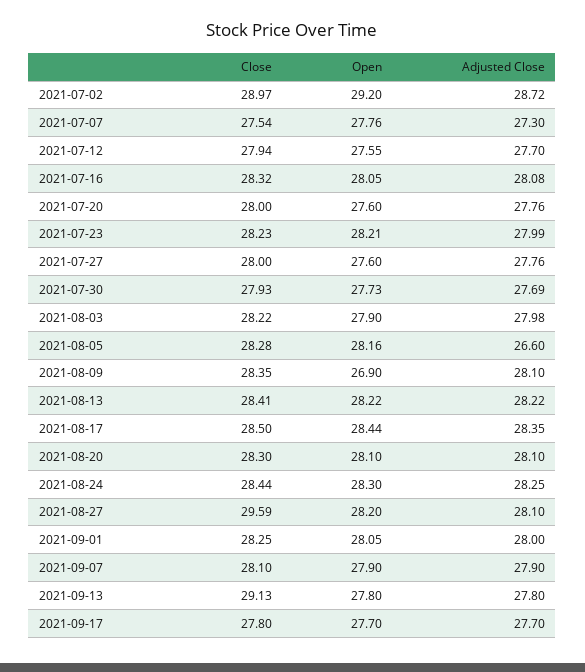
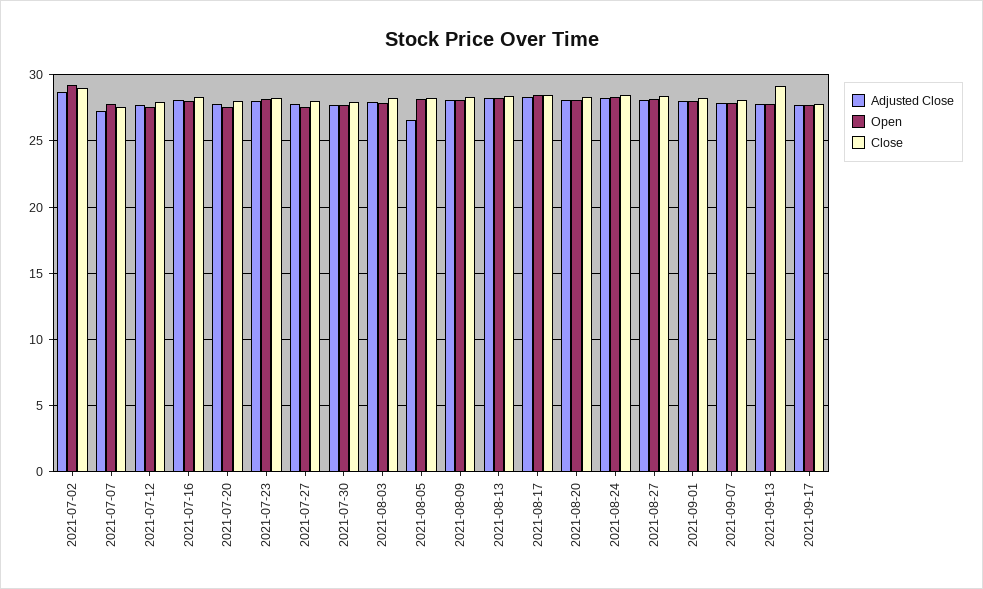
  {
    "Close": {
      "2021-07-02": 28.97,
      "2021-07-07": 27.54,
      "2021-07-12": 27.94,
      "2021-07-16": 28.32,
      "2021-07-20": 28,
      "2021-07-23": 28.23,
      "2021-07-27": 28,
      "2021-07-30": 27.93,
      "2021-08-03": 28.22,
      "2021-08-05": 28.28,
      "2021-08-09": 28.35,
      "2021-08-13": 28.41,
      "2021-08-17": 28.5,
      "2021-08-20": 28.3,
      "2021-08-24": 28.44,
-     "2021-08-27": 29.59,
+     "2021-08-27": 28.5,
      "2021-09-01": 28.25,
      "2021-09-07": 28.1,
      "2021-09-13": 29.13,
      "2021-09-17": 27.8
    },
    "Open": {
      "2021-07-02": 29.2,
      "2021-07-07": 27.76,
      "2021-07-12": 27.55,
      "2021-07-16": 28.05,
      "2021-07-20": 27.6,
      "2021-07-23": 28.21,
      "2021-07-27": 27.6,
      "2021-07-30": 27.73,
      "2021-08-03": 27.9,
      "2021-08-05": 28.16,
-     "2021-08-09": 26.9,
+     "2021-08-09": 28,
      "2021-08-13": 28.22,
      "2021-08-17": 28.44,
      "2021-08-20": 28.1,
      "2021-08-24": 28.3,
      "2021-08-27": 28.2,
      "2021-09-01": 28.05,
      "2021-09-07": 27.9,
      "2021-09-13": 27.8,
      "2021-09-17": 27.7
    },
    "Adjusted Close": {
      "2021-07-02": 28.72,
      "2021-07-07": 27.3,
      "2021-07-12": 27.7,
      "2021-07-16": 28.08,
      "2021-07-20": 27.76,
      "2021-07-23": 27.99,
      "2021-07-27": 27.76,
      "2021-07-30": 27.69,
      "2021-08-03": 27.98,
      "2021-08-05": 26.6,
      "2021-08-09": 28.1,
      "2021-08-13": 28.22,
      "2021-08-17": 28.35,
      "2021-08-20": 28.1,
      "2021-08-24": 28.25,
      "2021-08-27": 28.1,
      "2021-09-01": 28,
      "2021-09-07": 27.9,
      "2021-09-13": 27.8,
      "2021-09-17": 27.7
    }
  }

